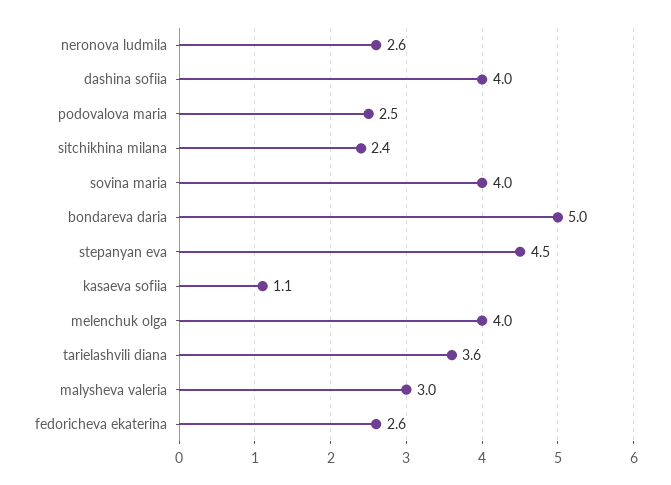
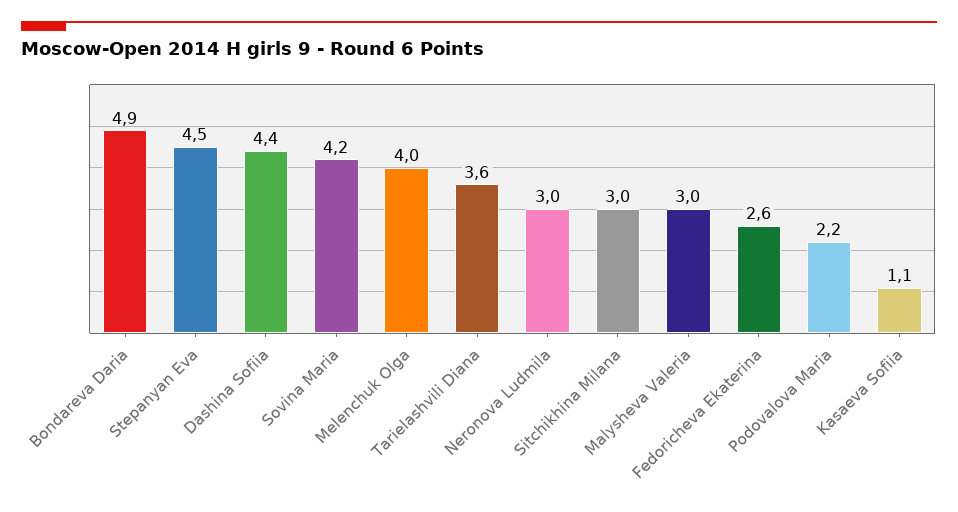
  {
-   "neronova ludmila": 2.6,
+   "neronova ludmila": 3,
-   "dashina sofiia": 4,
+   "dashina sofiia": 4.4,
-   "podovalova maria": 2.5,
+   "podovalova maria": 2.2,
-   "sitchikhina milana": 2.4,
+   "sitchikhina milana": 3,
-   "sovina maria": 4,
+   "sovina maria": 4.2,
-   "bondareva daria": 5,
+   "bondareva daria": 4.9,
    "stepanyan eva": 4.5,
    "kasaeva sofiia": 1.1,
    "melenchuk olga": 4,
    "tarielashvili diana": 3.6,
    "malysheva valeria": 3,
    "fedoricheva ekaterina": 2.6
  }

